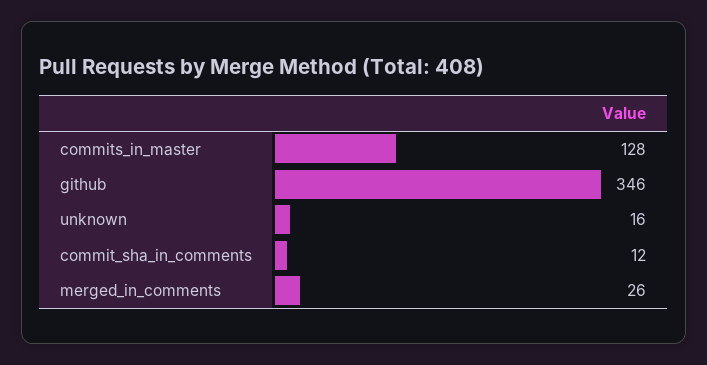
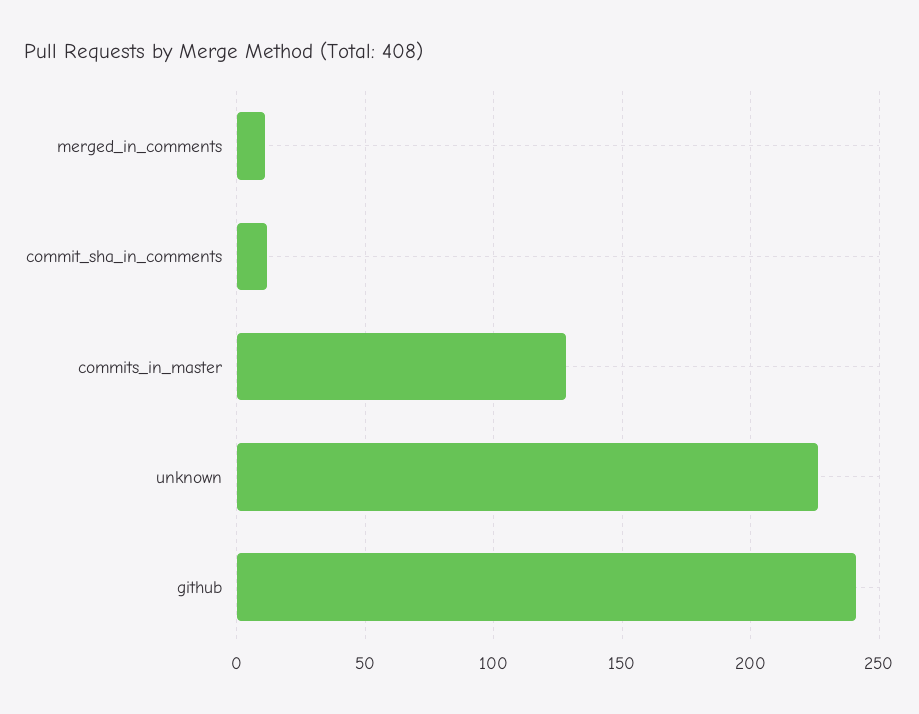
  {
    "commits_in_master": 128,
-   "github": 346,
+   "github": 240,
-   "unknown": 16,
+   "unknown": 225,
    "commit_sha_in_comments": 12,
-   "merged_in_comments": 26
+   "merged_in_comments": 10
  }

